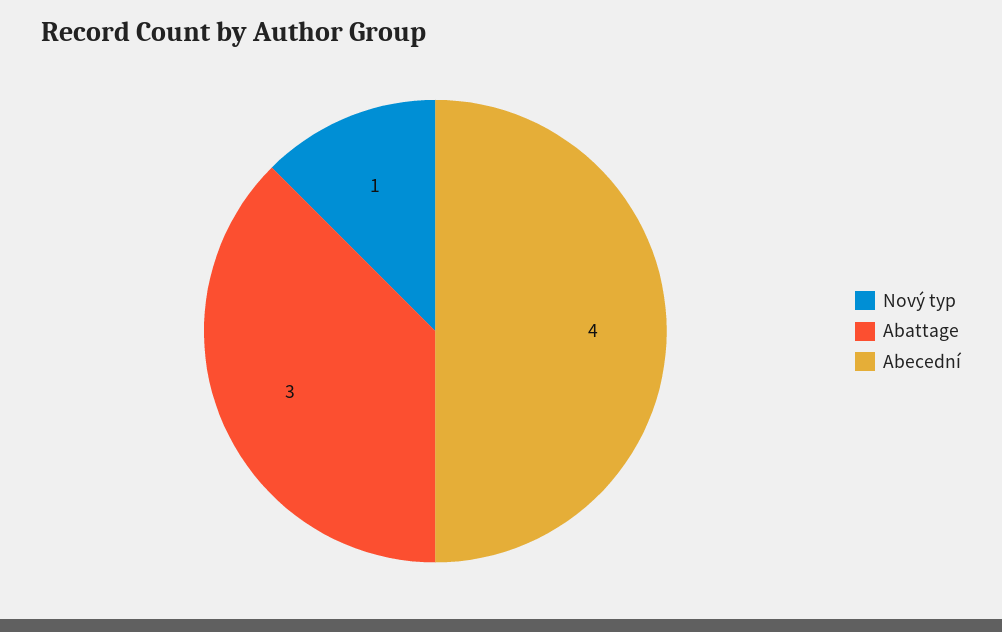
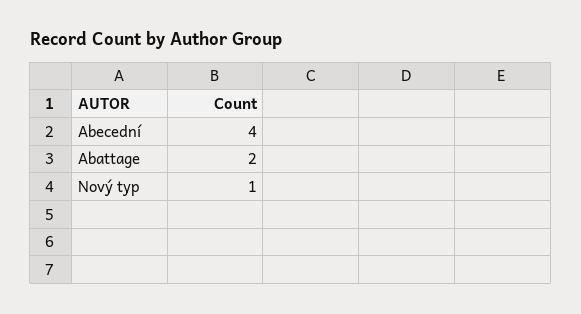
  {
    "Nový typ": 1,
-   "Abattage": 3,
+   "Abattage": 2,
    "Abecední": 4
  }

